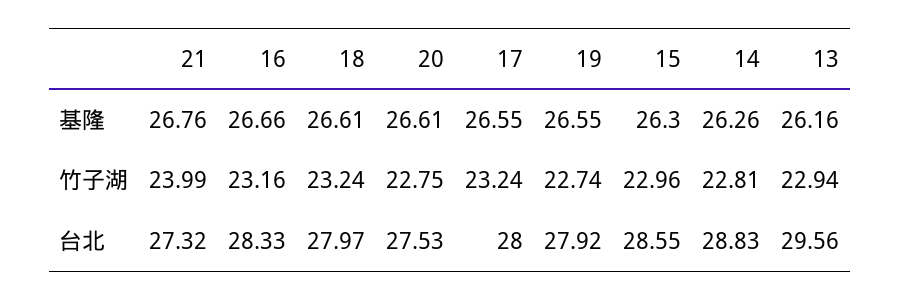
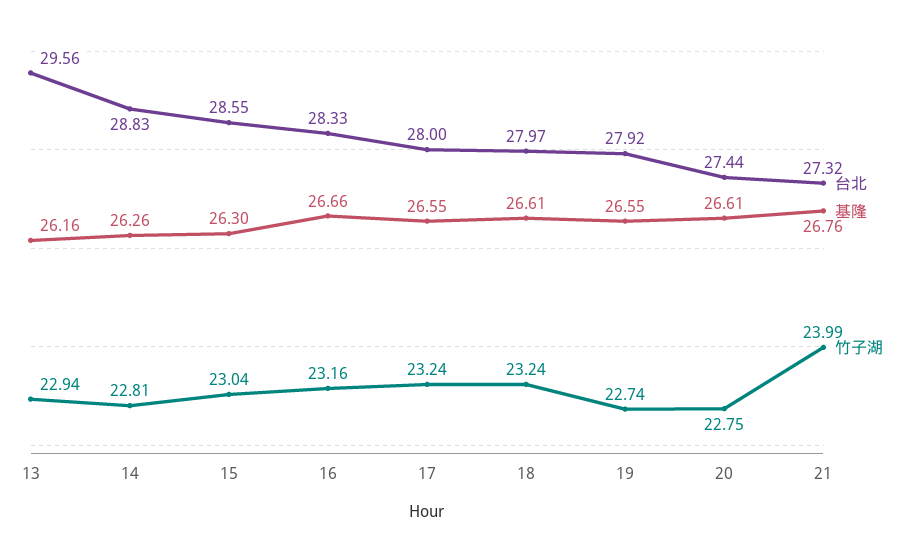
  {
    "基隆": {
      "21": 26.76,
      "16": 26.66,
      "18": 26.61,
      "20": 26.61,
      "17": 26.55,
      "19": 26.55,
      "15": 26.3,
      "14": 26.26,
      "13": 26.16
    },
    "竹子湖": {
      "21": 23.99,
      "16": 23.16,
      "18": 23.24,
      "20": 22.75,
      "17": 23.24,
      "19": 22.74,
-     "15": 22.96,
+     "15": 23.04,
      "14": 22.81,
      "13": 22.94
    },
    "台北": {
      "21": 27.32,
      "16": 28.33,
      "18": 27.97,
-     "20": 27.53,
+     "20": 27.44,
      "17": 28,
      "19": 27.92,
      "15": 28.55,
      "14": 28.83,
      "13": 29.56
    }
  }

